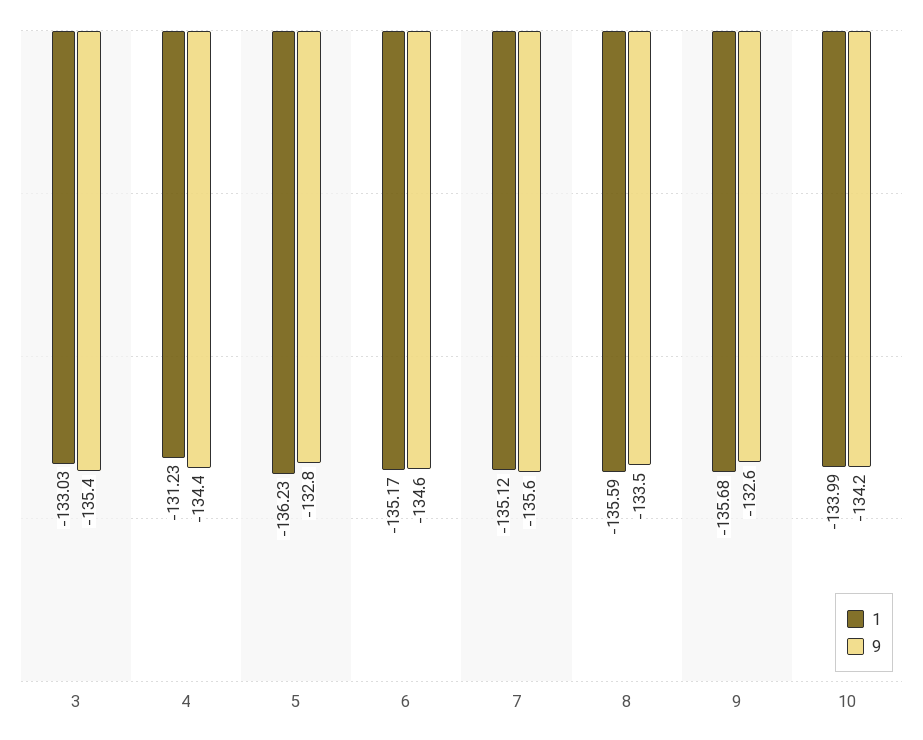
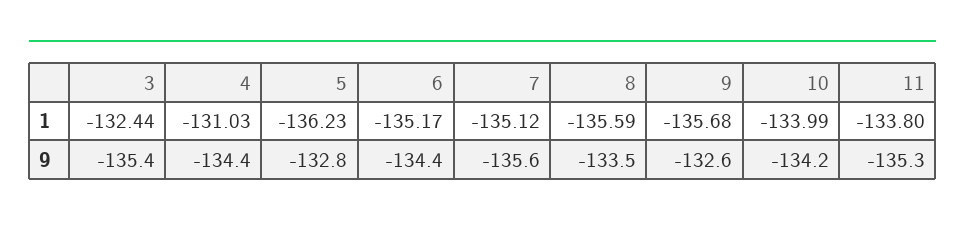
  {
    "1": {
-     "3": -133.03,
+     "3": -132.44,
-     "4": -131.23,
+     "4": -131.03,
      "5": -136.23,
      "6": -135.17,
      "7": -135.12,
      "8": -135.59,
      "9": -135.68,
-     "10": -133.99
+     "10": -133.99,
+     "11": -133.8
    },
    "9": {
      "3": -135.4,
      "4": -134.4,
      "5": -132.8,
-     "6": -134.6,
+     "6": -134.4,
      "7": -135.6,
      "8": -133.5,
      "9": -132.6,
-     "10": -134.2
+     "10": -134.2,
+     "11": -135.3
    }
  }

